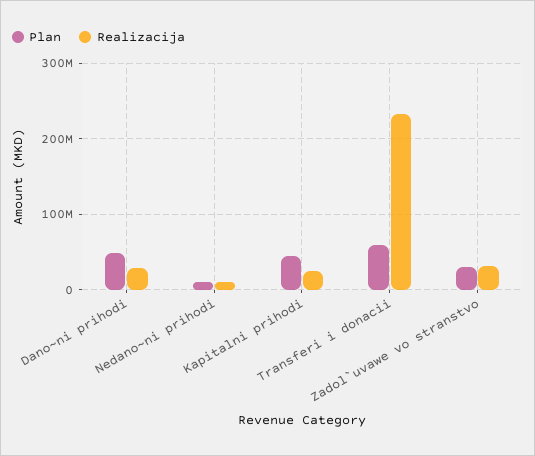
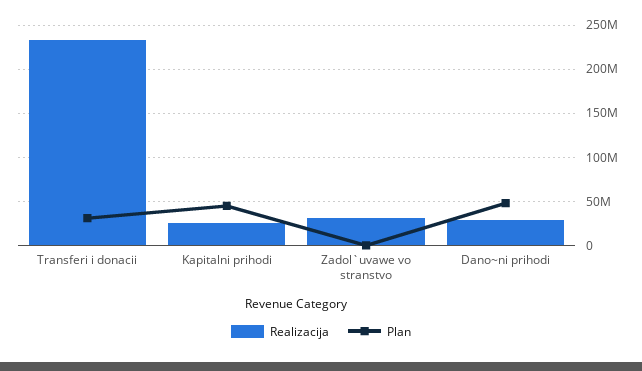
  {
    "Plan": {
      "Dano~ni prihodi": 50000000,
-     "Nedano~ni prihodi": 10000000,
      "Kapitalni prihodi": 40000000,
-     "Transferi i donacii": 60000000,
+     "Transferi i donacii": 30000000,
-     "Zadol`uvawe vo stranstvo": 30000000
+     "Zadol`uvawe vo stranstvo": 0
    },
    "Realizacija": {
      "Dano~ni prihodi": 30000000,
-     "Nedano~ni prihodi": 10000000,
      "Kapitalni prihodi": 30000000,
      "Transferi i donacii": 230000000,
      "Zadol`uvawe vo stranstvo": 30000000
    }
  }

